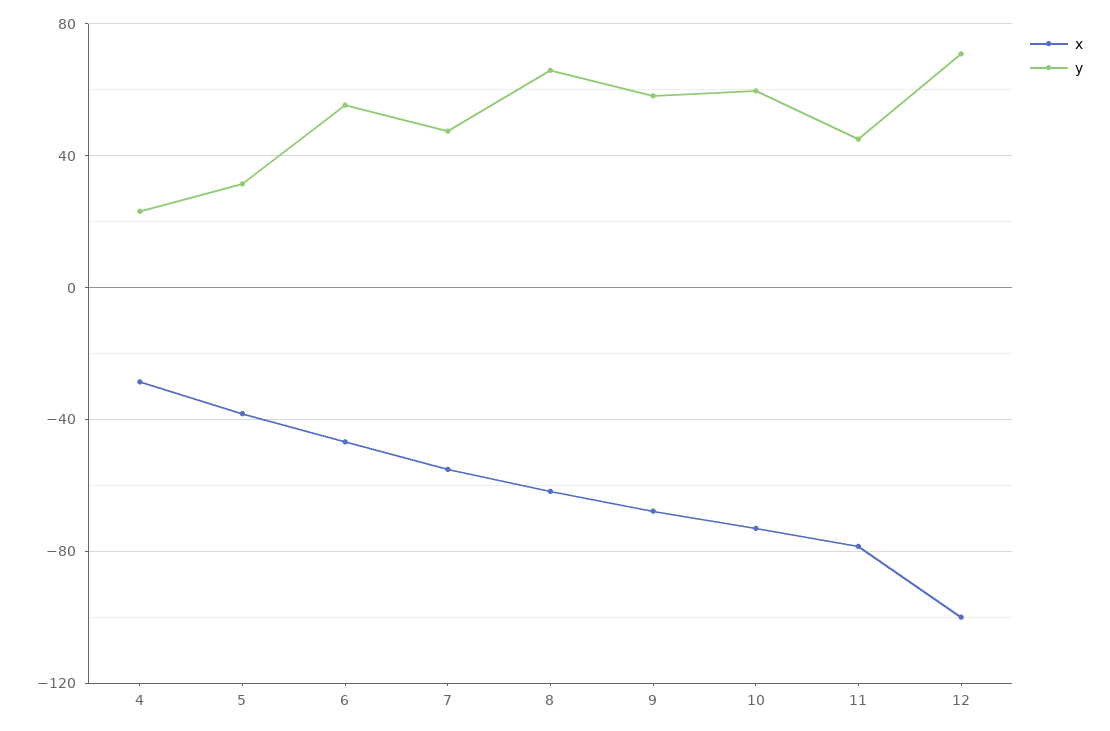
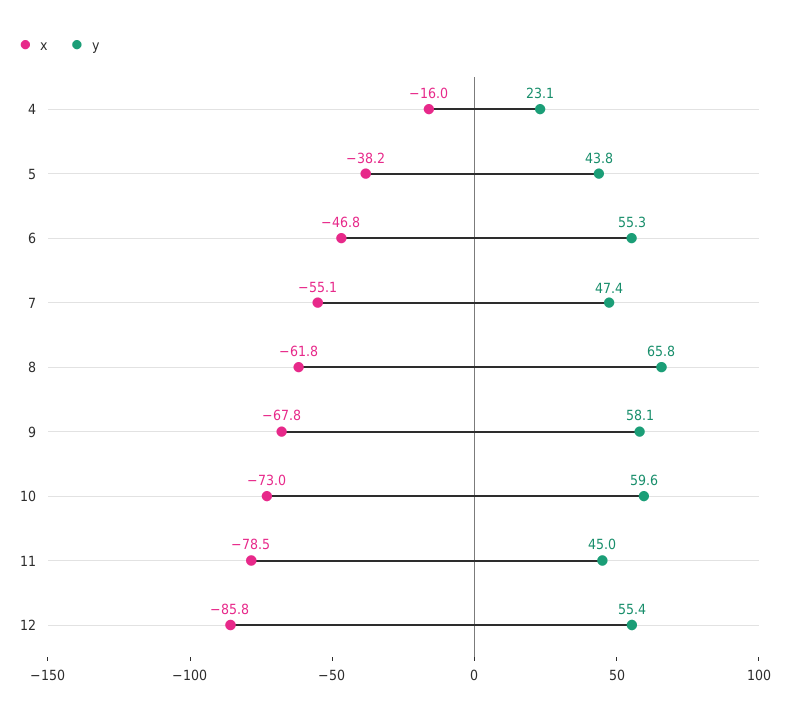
  {
    "x": {
-     "4": -30,
+     "4": -16,
      "5": -38.2,
      "6": -46.8,
      "7": -55.1,
      "8": -61.8,
      "9": -67.8,
      "10": -73,
      "11": -78.5,
-     "12": -100
+     "12": -85.8
    },
    "y": {
      "4": 23.1,
-     "5": 30,
+     "5": 43.8,
      "6": 55.3,
      "7": 47.4,
      "8": 65.8,
      "9": 58.1,
      "10": 59.6,
      "11": 45,
-     "12": 70
+     "12": 55.4
    }
  }

